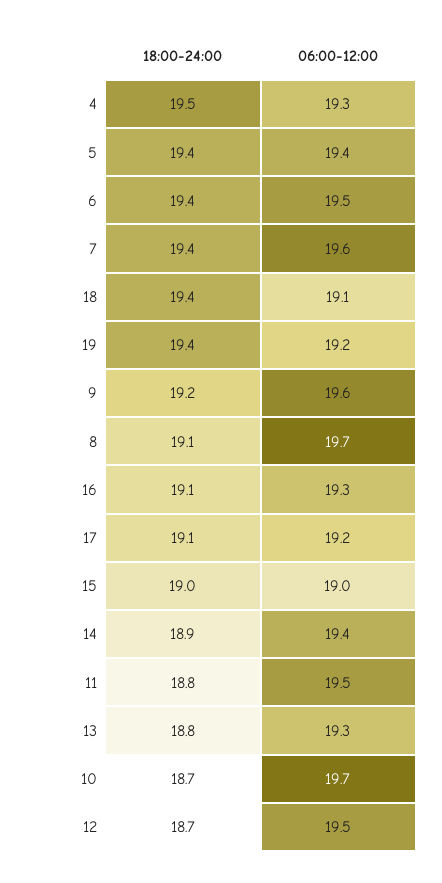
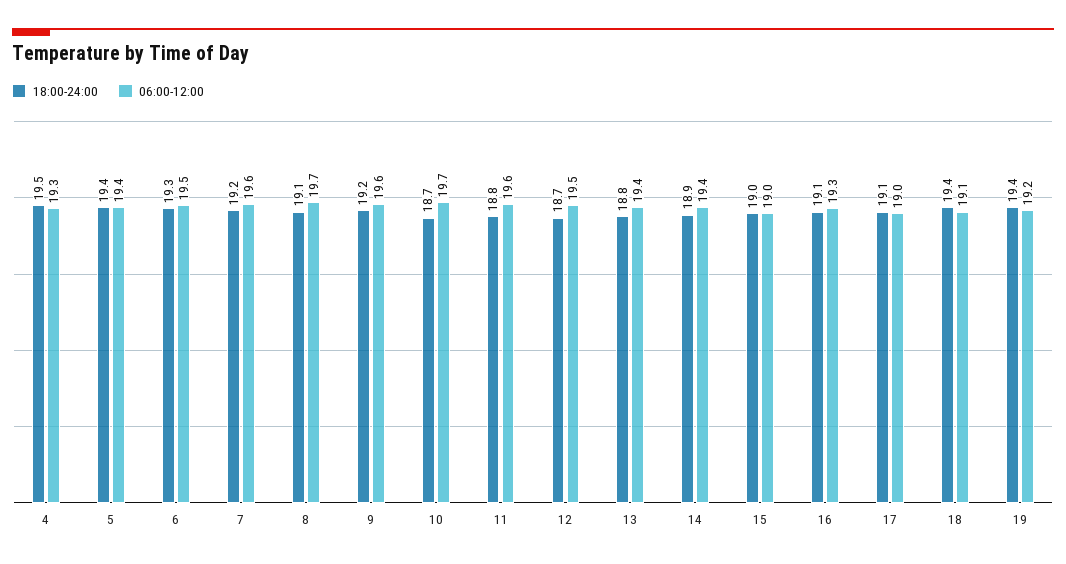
  {
    "18:00-24:00": {
      "4": 19.5,
      "5": 19.4,
-     "6": 19.4,
+     "6": 19.3,
-     "7": 19.4,
+     "7": 19.2,
      "18": 19.4,
      "19": 19.4,
      "9": 19.2,
      "8": 19.1,
      "16": 19.1,
      "17": 19.1,
      "15": 19,
      "14": 18.9,
      "11": 18.8,
      "13": 18.8,
      "10": 18.7,
      "12": 18.7
    },
    "06:00-12:00": {
      "4": 19.3,
      "5": 19.4,
      "6": 19.5,
      "7": 19.6,
      "18": 19.1,
      "19": 19.2,
      "9": 19.6,
      "8": 19.7,
      "16": 19.3,
-     "17": 19.2,
+     "17": 19,
      "15": 19,
      "14": 19.4,
-     "11": 19.5,
+     "11": 19.6,
-     "13": 19.3,
+     "13": 19.4,
      "10": 19.7,
      "12": 19.5
    }
  }

